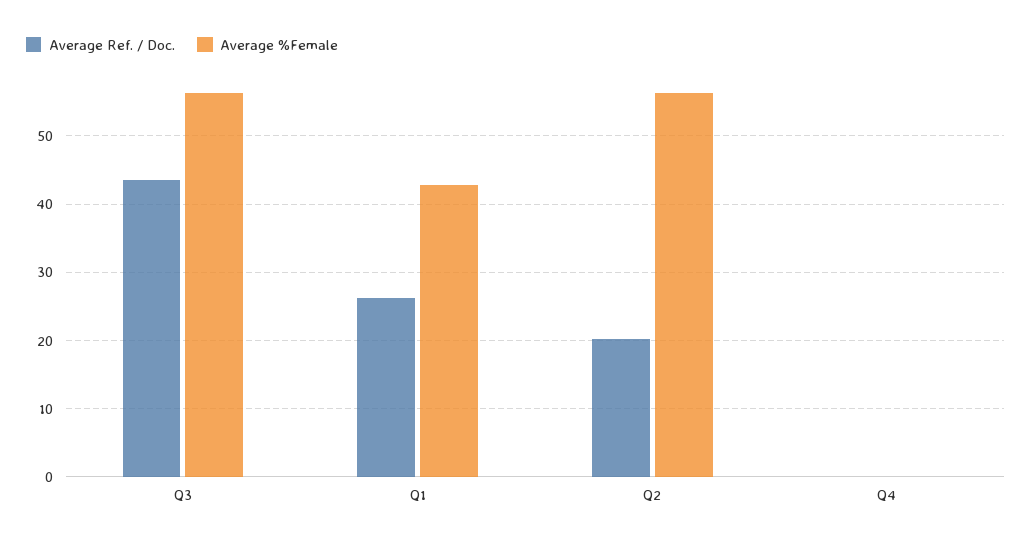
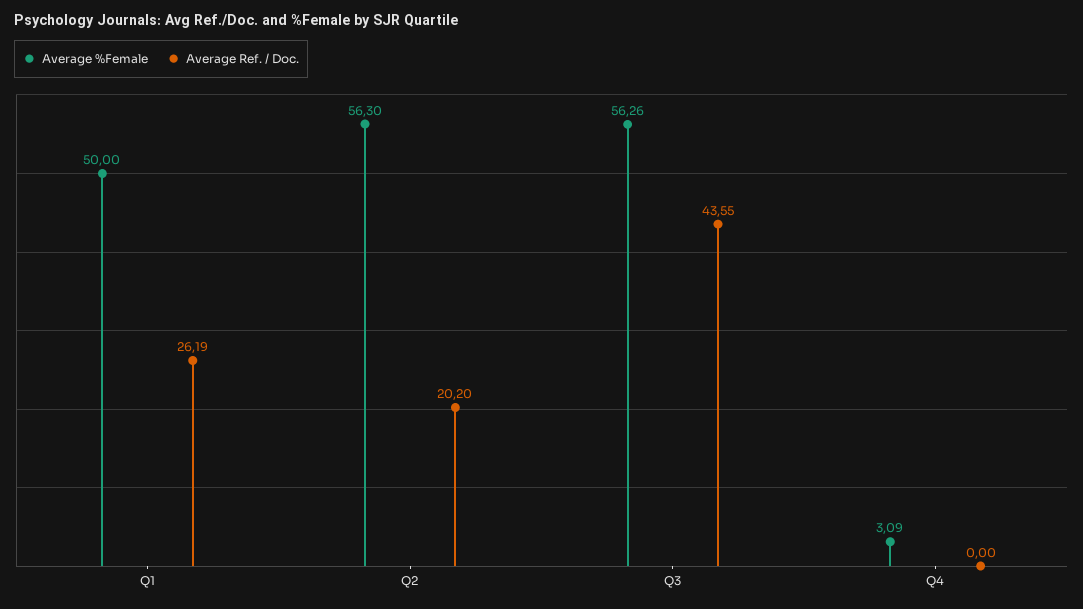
  {
    "Average Ref. / Doc.": {
      "Q3": 43.55,
      "Q1": 26.19,
      "Q2": 20.2,
      "Q4": 0
    },
    "Average %Female": {
      "Q3": 56.26,
-     "Q1": 43,
+     "Q1": 50,
      "Q2": 56.3,
-     "Q4": 0
+     "Q4": 3.09
    }
  }

